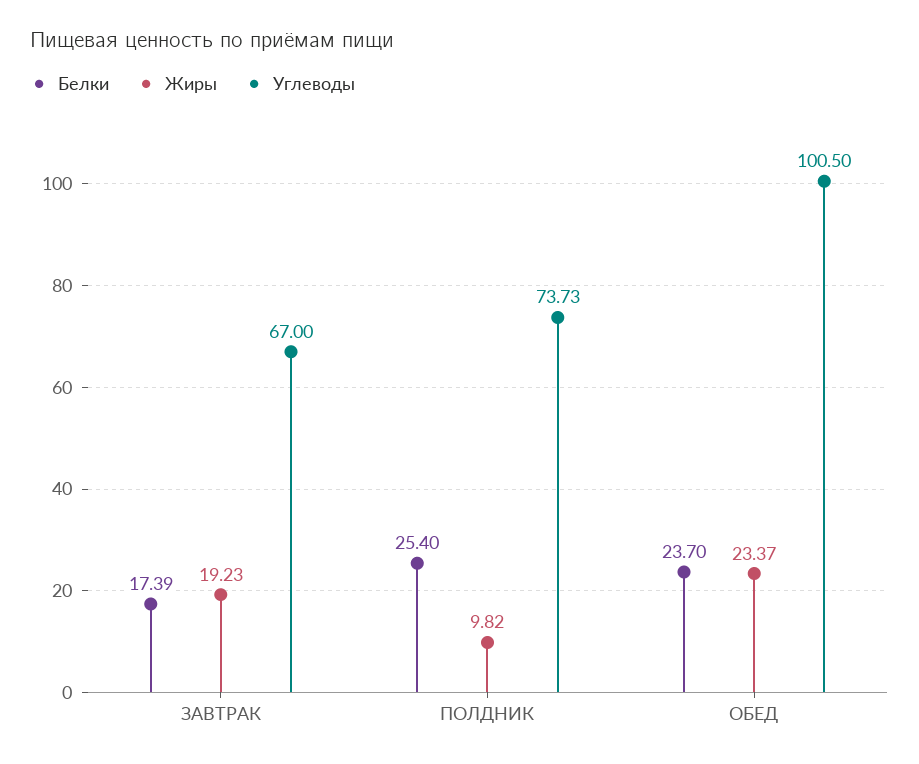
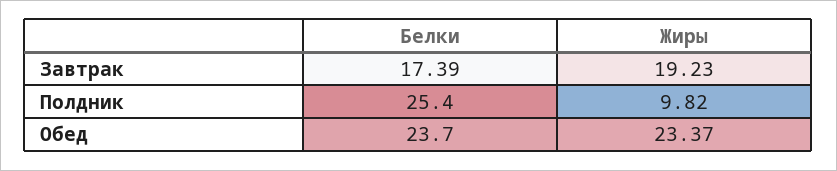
  {
    "Белки": {
      "ЗАВТРАК": 17.39,
      "ПОЛДНИК": 25.4,
      "ОБЕД": 23.7
    },
    "Жиры": {
      "ЗАВТРАК": 19.23,
      "ПОЛДНИК": 9.82,
      "ОБЕД": 23.37
-   },
+   }
-   "Углеводы": {
-     "ЗАВТРАК": 67,
-     "ПОЛДНИК": 73.73,
-     "ОБЕД": 100.5
-   }
  }

